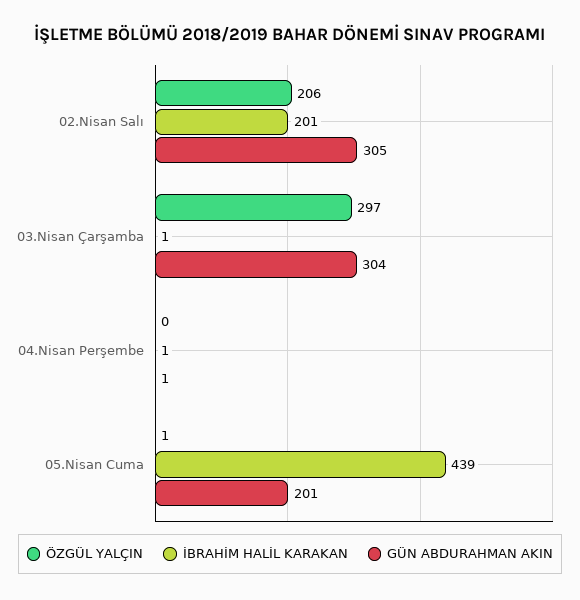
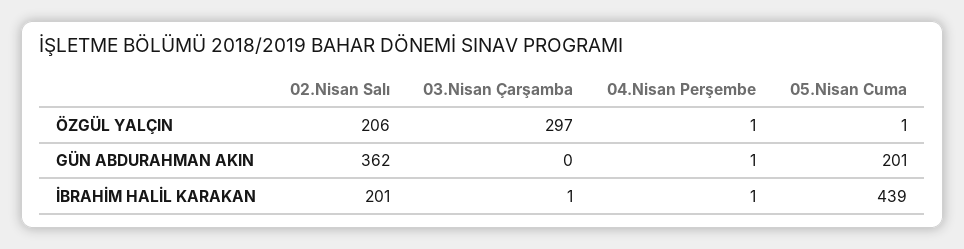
  {
    "ÖZGÜL YALÇIN": {
      "02.Nisan Salı": 206,
      "03.Nisan Çarşamba": 297,
-     "04.Nisan Perşembe": 0,
+     "04.Nisan Perşembe": 1,
      "05.Nisan Cuma": 1
    },
    "İBRAHİM HALİL KARAKAN": {
      "02.Nisan Salı": 201,
      "03.Nisan Çarşamba": 1,
      "04.Nisan Perşembe": 1,
      "05.Nisan Cuma": 439
    },
    "GÜN ABDURAHMAN AKIN": {
-     "02.Nisan Salı": 305,
+     "02.Nisan Salı": 362,
-     "03.Nisan Çarşamba": 304,
+     "03.Nisan Çarşamba": 0,
      "04.Nisan Perşembe": 1,
      "05.Nisan Cuma": 201
    }
  }

